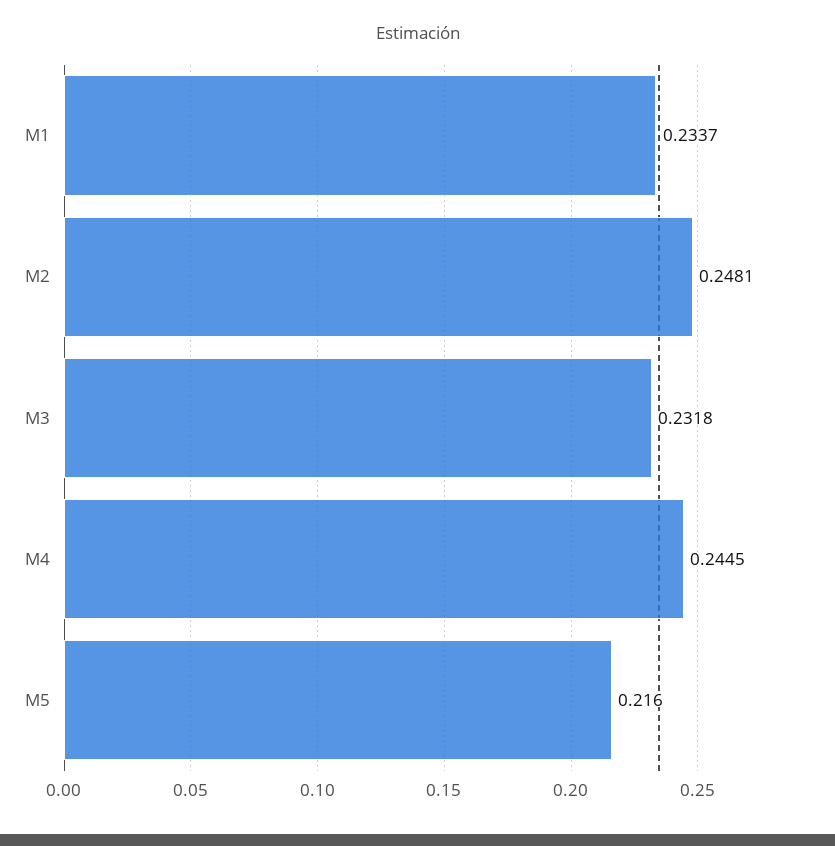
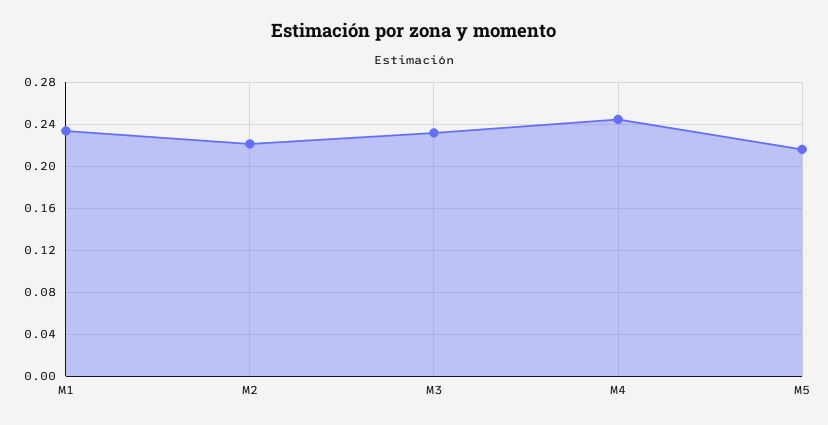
  {
    "M1": 0.2337,
-   "M2": 0.2481,
+   "M2": 0.22,
    "M3": 0.2318,
    "M4": 0.2445,
    "M5": 0.216
  }

